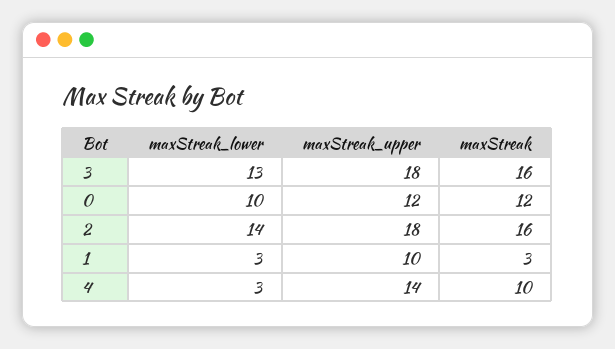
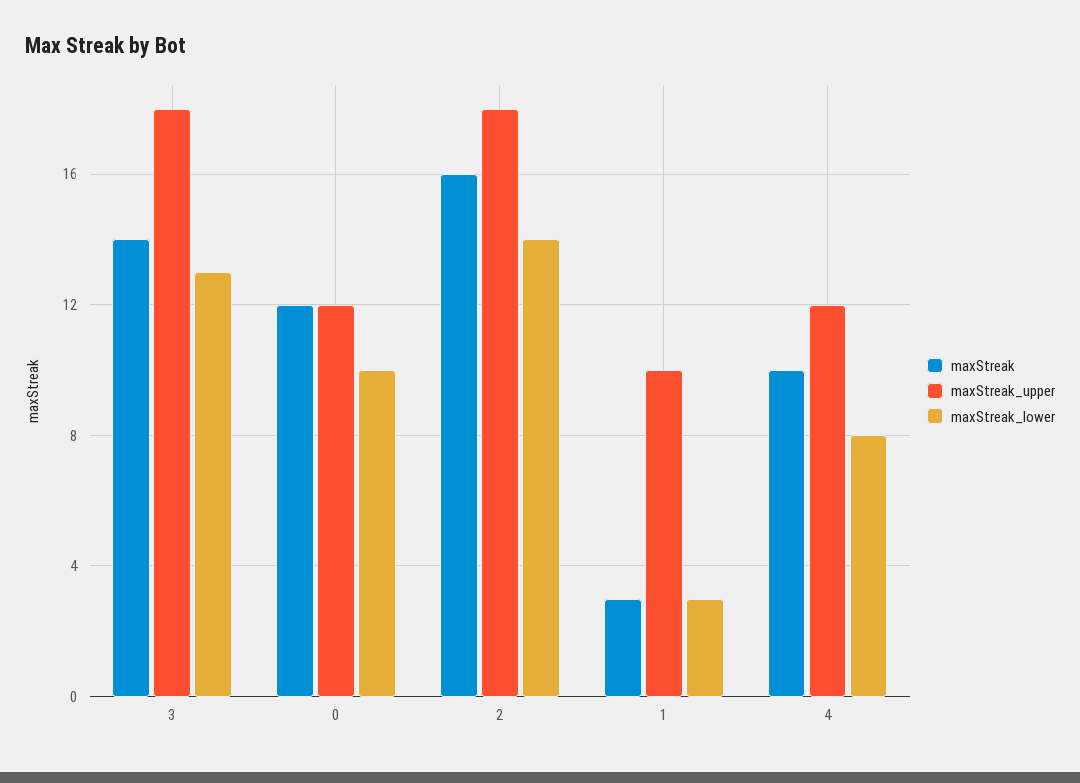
  {
    "maxStreak_lower": {
      "3": 13,
      "0": 10,
      "2": 14,
      "1": 3,
-     "4": 3
+     "4": 8
    },
    "maxStreak_upper": {
      "3": 18,
      "0": 12,
      "2": 18,
      "1": 10,
-     "4": 14
+     "4": 12
    },
    "maxStreak": {
-     "3": 16,
+     "3": 14,
      "0": 12,
      "2": 16,
      "1": 3,
      "4": 10
    }
  }

